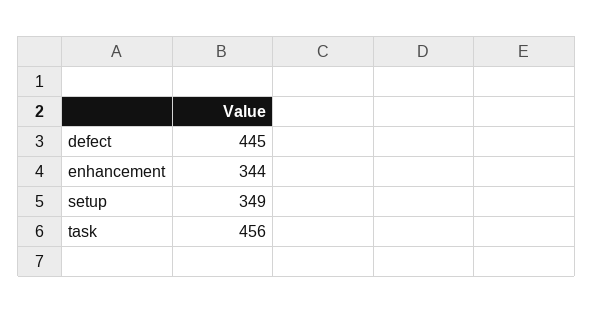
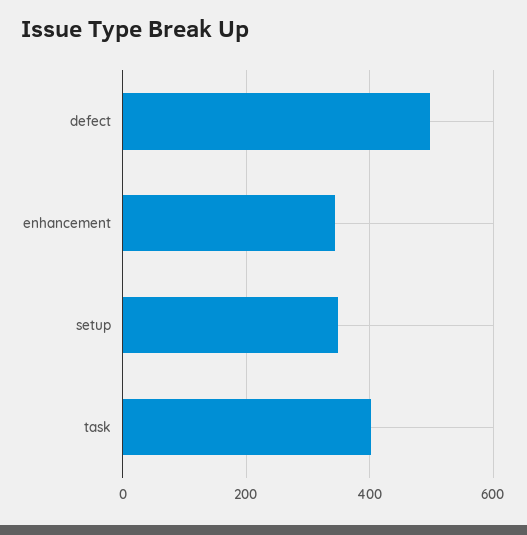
  {
-   "defect": 445,
+   "defect": 500,
    "enhancement": 344,
    "setup": 349,
-   "task": 456
+   "task": 400
  }

